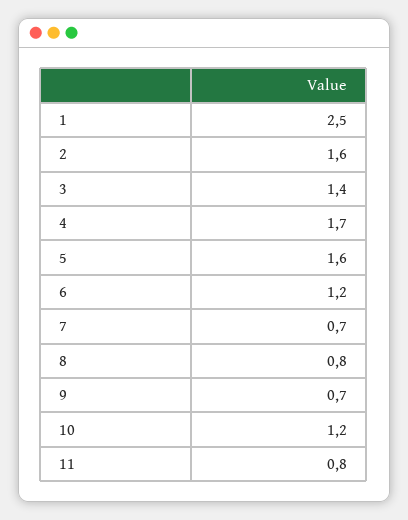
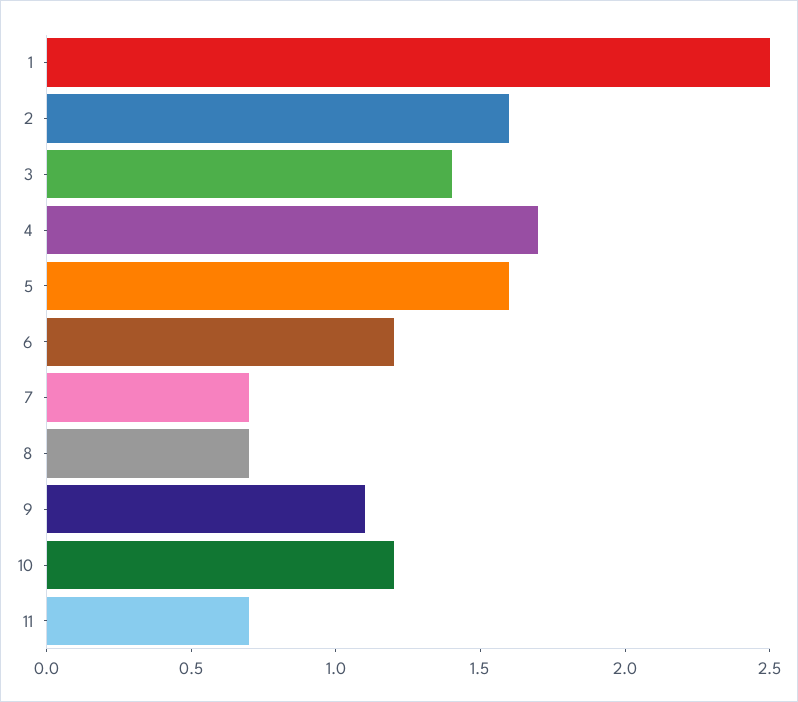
  {
    "1": 2.5,
    "2": 1.6,
    "3": 1.4,
    "4": 1.7,
    "5": 1.6,
    "6": 1.2,
    "7": 0.7,
-   "8": 0.8,
+   "8": 0.7,
-   "9": 0.7,
+   "9": 1.1,
    "10": 1.2,
-   "11": 0.8
+   "11": 0.7
  }

